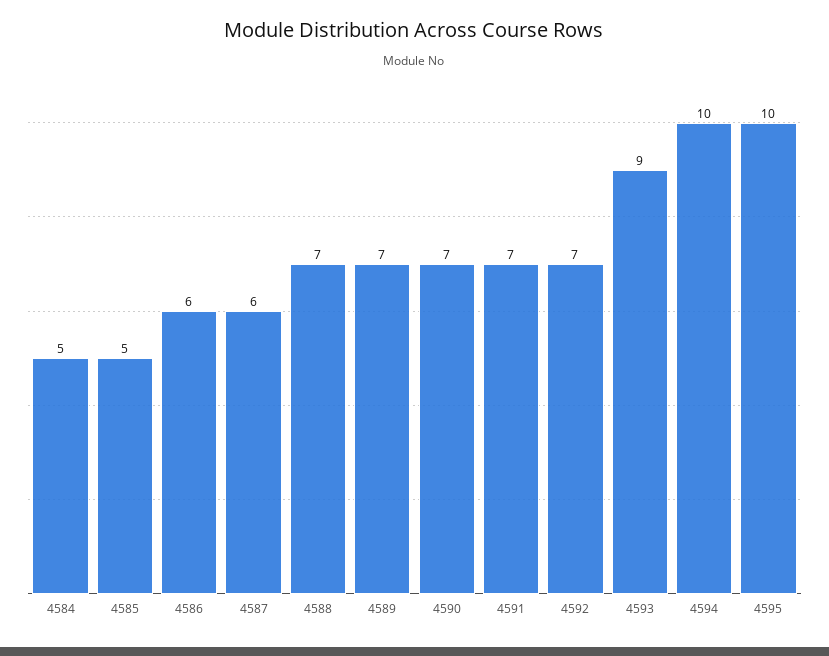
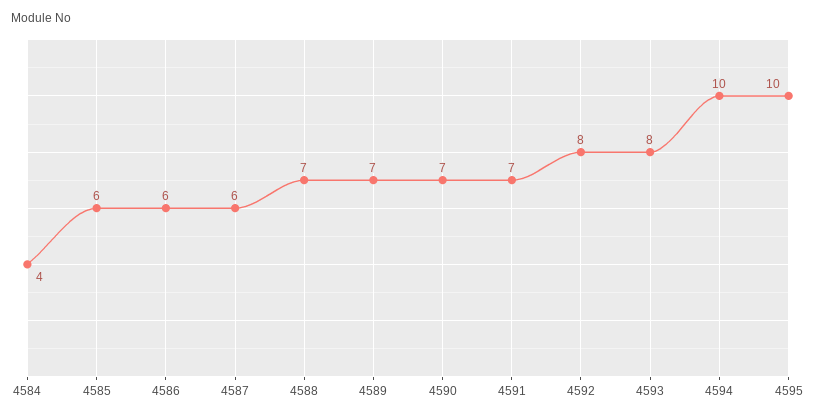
  {
-   "4584": 5,
+   "4584": 4,
-   "4585": 5,
+   "4585": 6,
    "4586": 6,
    "4587": 6,
    "4588": 7,
    "4589": 7,
    "4590": 7,
    "4591": 7,
-   "4592": 7,
+   "4592": 8,
-   "4593": 9,
+   "4593": 8,
    "4594": 10,
    "4595": 10
  }

